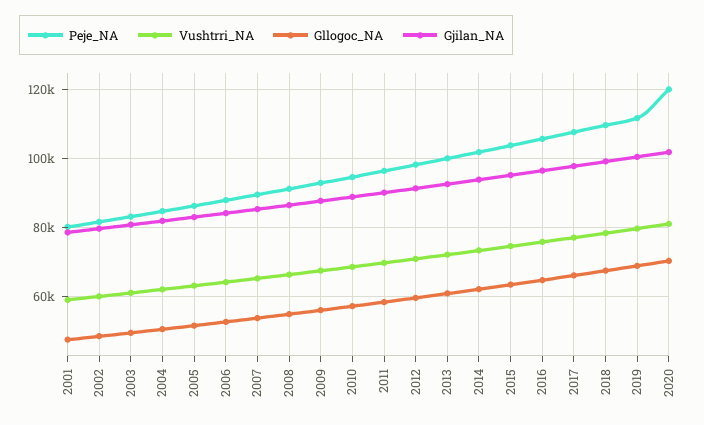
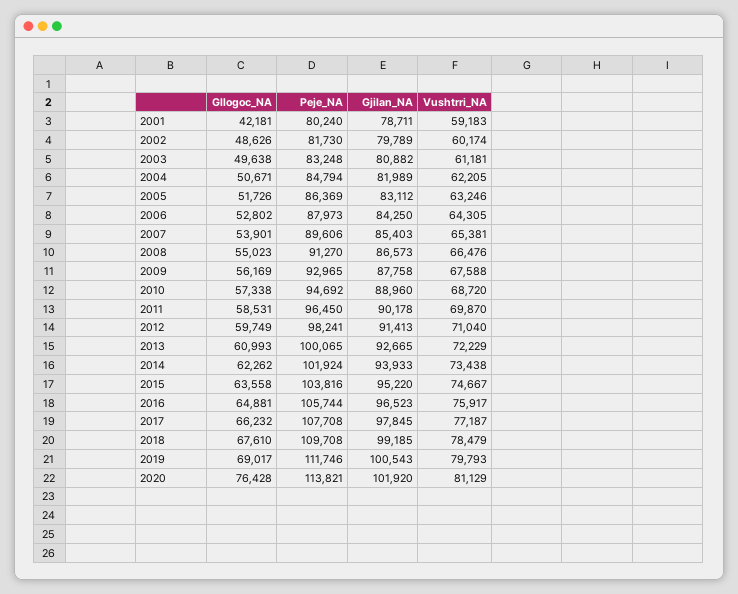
  {
    "Peje_NA": {
      "2001": 80240,
      "2002": 81730,
      "2003": 83248,
      "2004": 84794,
      "2005": 86369,
      "2006": 87973,
      "2007": 89606,
      "2008": 91270,
      "2009": 92965,
      "2010": 94692,
      "2011": 96450,
      "2012": 98241,
      "2013": 100065,
      "2014": 101924,
      "2015": 103816,
      "2016": 105744,
      "2017": 107708,
      "2018": 109708,
      "2019": 111746,
-     "2020": 120000
+     "2020": 113821
    },
    "Vushtrri_NA": {
      "2001": 59183,
      "2002": 60174,
      "2003": 61181,
      "2004": 62205,
      "2005": 63246,
      "2006": 64305,
      "2007": 65381,
      "2008": 66476,
      "2009": 67588,
      "2010": 68720,
      "2011": 69870,
      "2012": 71040,
      "2013": 72229,
      "2014": 73438,
      "2015": 74667,
      "2016": 75917,
      "2017": 77187,
      "2018": 78479,
      "2019": 79793,
      "2020": 81129
    },
    "Gllogoc_NA": {
-     "2001": 48000,
+     "2001": 42181,
      "2002": 48626,
      "2003": 49638,
      "2004": 50671,
      "2005": 51726,
      "2006": 52802,
      "2007": 53901,
      "2008": 55023,
      "2009": 56169,
      "2010": 57338,
      "2011": 58531,
      "2012": 59749,
      "2013": 60993,
      "2014": 62262,
      "2015": 63558,
      "2016": 64881,
      "2017": 66232,
      "2018": 67610,
      "2019": 69017,
-     "2020": 70000
+     "2020": 76428
    },
    "Gjilan_NA": {
      "2001": 78711,
      "2002": 79789,
      "2003": 80882,
      "2004": 81989,
      "2005": 83112,
      "2006": 84250,
      "2007": 85403,
      "2008": 86573,
      "2009": 87758,
      "2010": 88960,
      "2011": 90178,
      "2012": 91413,
      "2013": 92665,
      "2014": 93933,
      "2015": 95220,
      "2016": 96523,
      "2017": 97845,
      "2018": 99185,
      "2019": 100543,
      "2020": 101920
    }
  }

